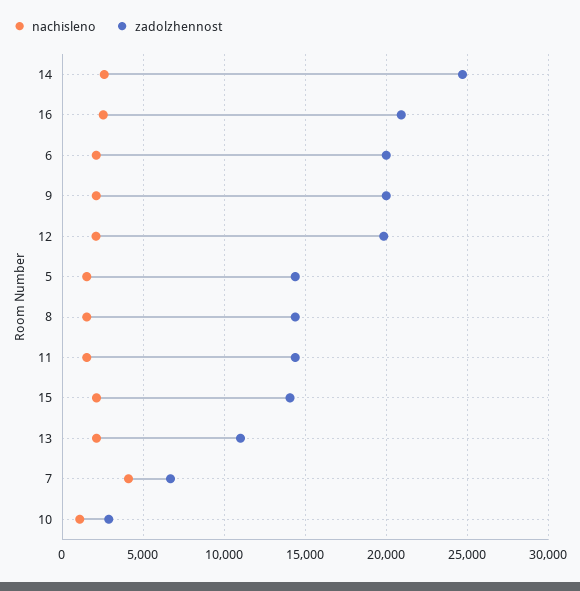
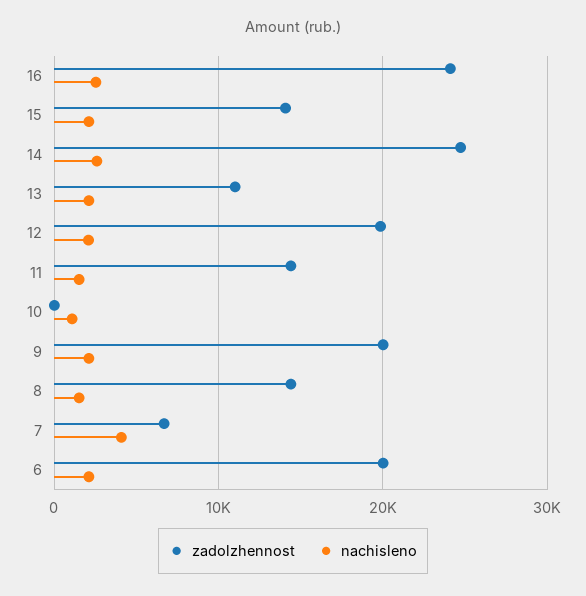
  {
    "nachisleno": {
      "14": 2500,
      "16": 2500,
      "6": 2000,
      "9": 2000,
      "12": 2000,
-     "5": 1500,
      "8": 1500,
      "11": 1500,
      "15": 2000,
      "13": 2000,
      "7": 4000,
      "10": 1000
    },
    "zadolzhennost": {
      "14": 24500,
-     "16": 21000,
+     "16": 24000,
      "6": 20000,
      "9": 20000,
      "12": 20000,
-     "5": 14500,
      "8": 14500,
      "11": 14500,
      "15": 14000,
      "13": 11000,
      "7": 6500,
-     "10": 3000
+     "10": 0
    }
  }

